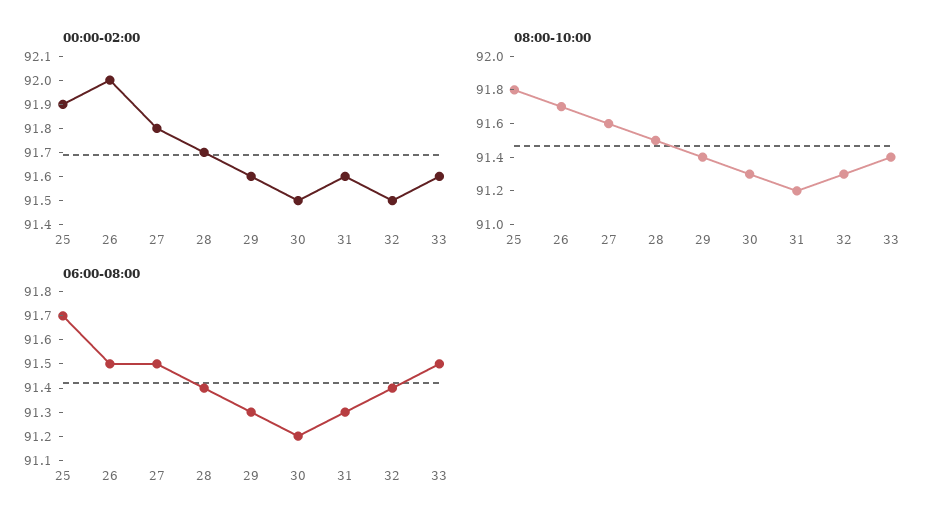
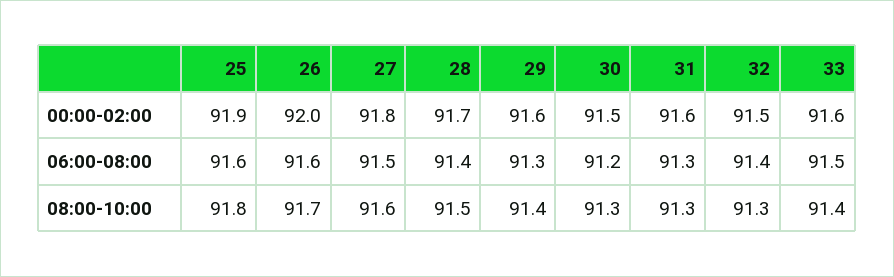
  {
    "00:00-02:00": {
      "25": 91.9,
      "26": 92,
      "27": 91.8,
      "28": 91.7,
      "29": 91.6,
      "30": 91.5,
      "31": 91.6,
      "32": 91.5,
      "33": 91.6
    },
    "08:00-10:00": {
      "25": 91.8,
      "26": 91.7,
      "27": 91.6,
      "28": 91.5,
      "29": 91.4,
      "30": 91.3,
-     "31": 91.2,
+     "31": 91.3,
      "32": 91.3,
      "33": 91.4
    },
    "06:00-08:00": {
-     "25": 91.7,
+     "25": 91.6,
-     "26": 91.5,
+     "26": 91.6,
      "27": 91.5,
      "28": 91.4,
      "29": 91.3,
      "30": 91.2,
      "31": 91.3,
      "32": 91.4,
      "33": 91.5
    }
  }

